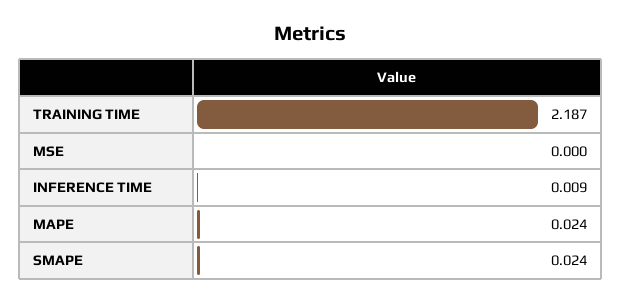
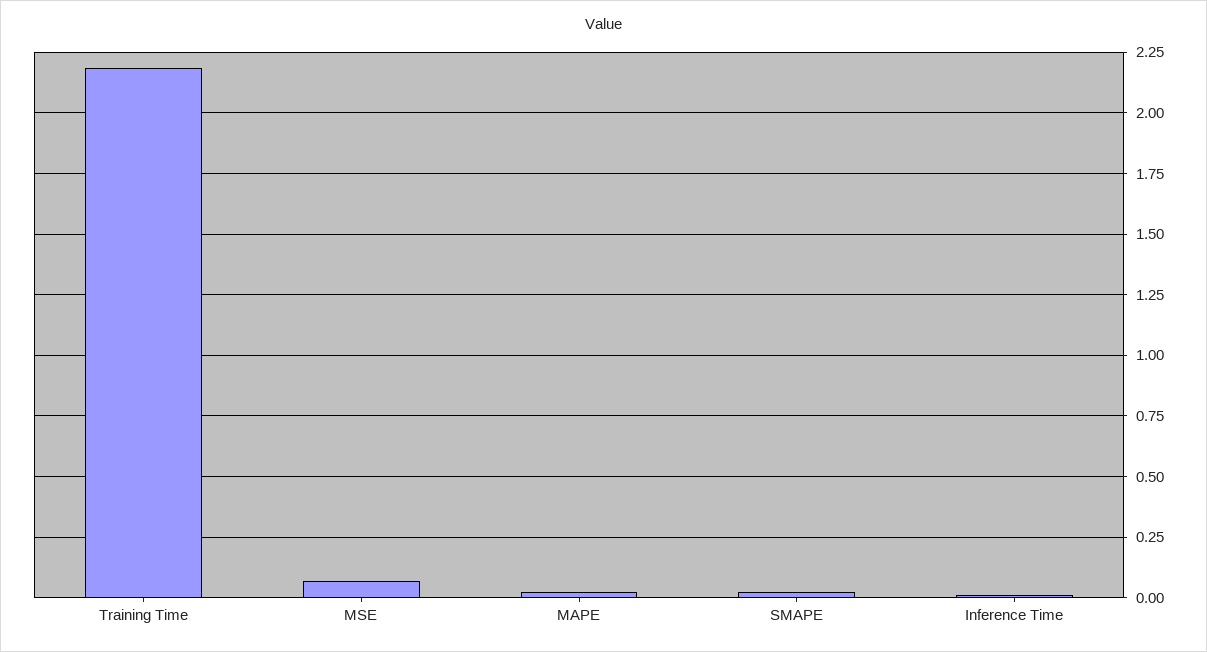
  {
    "TRAINING TIME": 2.187,
-   "MSE": 0,
+   "MSE": 0.075,
    "INFERENCE TIME": 0.009,
    "MAPE": 0.024,
    "SMAPE": 0.024
  }

